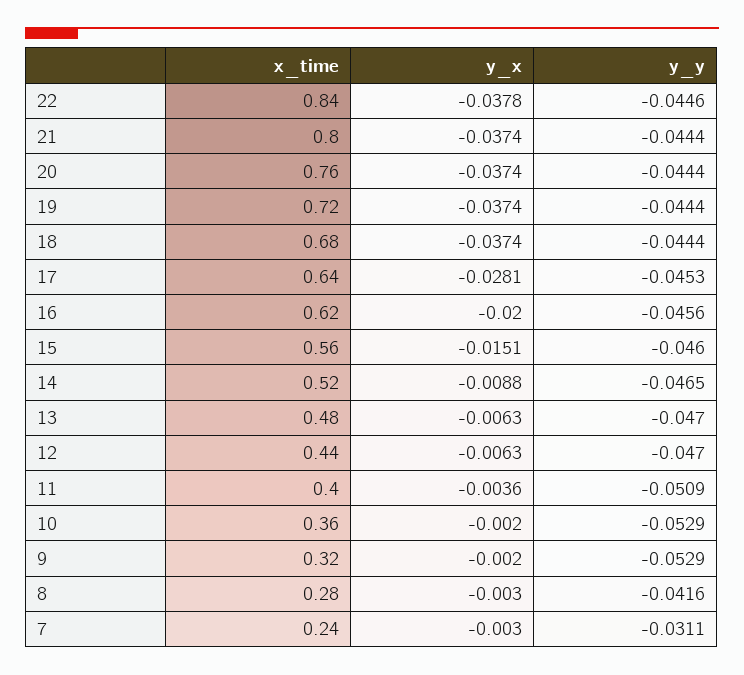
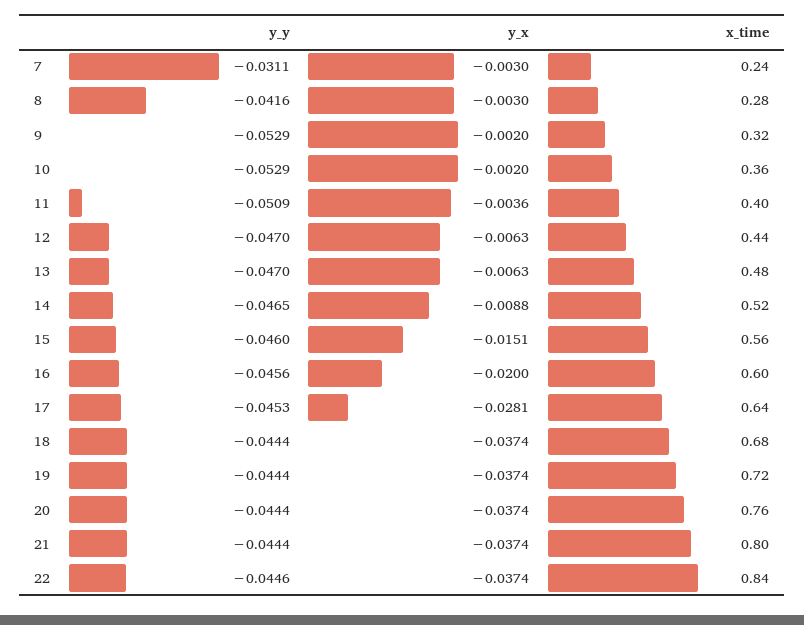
  {
    "x_time": {
      "22": 0.84,
      "21": 0.8,
      "20": 0.76,
      "19": 0.72,
      "18": 0.68,
      "17": 0.64,
-     "16": 0.62,
+     "16": 0.6,
      "15": 0.56,
      "14": 0.52,
      "13": 0.48,
      "12": 0.44,
      "11": 0.4,
      "10": 0.36,
      "9": 0.32,
      "8": 0.28,
      "7": 0.24
    },
    "y_x": {
-     "22": -0.0378,
+     "22": -0.0374,
      "21": -0.0374,
      "20": -0.0374,
      "19": -0.0374,
      "18": -0.0374,
      "17": -0.0281,
      "16": -0.02,
      "15": -0.0151,
      "14": -0.0088,
      "13": -0.0063,
      "12": -0.0063,
      "11": -0.0036,
      "10": -0.002,
      "9": -0.002,
      "8": -0.003,
      "7": -0.003
    },
    "y_y": {
      "22": -0.0446,
      "21": -0.0444,
      "20": -0.0444,
      "19": -0.0444,
      "18": -0.0444,
      "17": -0.0453,
      "16": -0.0456,
      "15": -0.046,
      "14": -0.0465,
      "13": -0.047,
      "12": -0.047,
      "11": -0.0509,
      "10": -0.0529,
      "9": -0.0529,
      "8": -0.0416,
      "7": -0.0311
    }
  }

